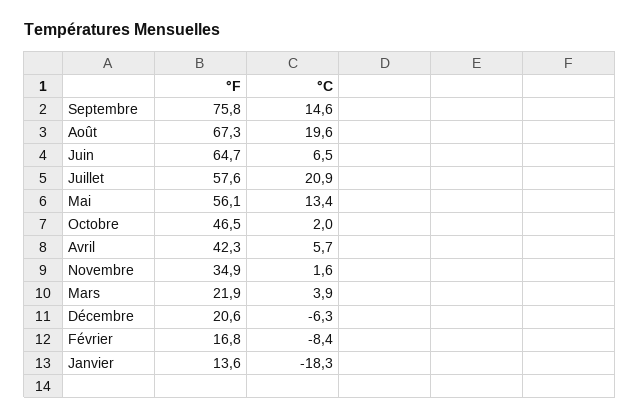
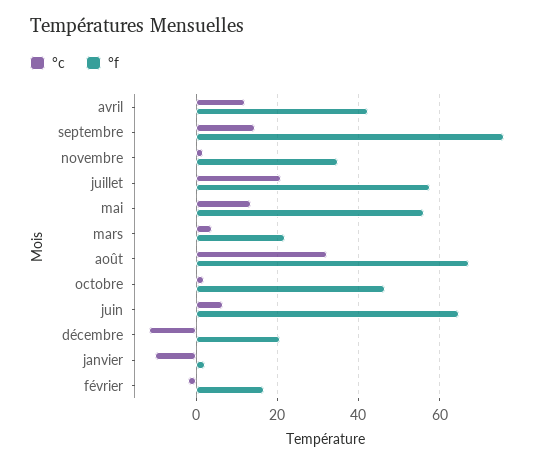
  {
    "°F": {
      "Septembre": 75.8,
      "Août": 67.3,
      "Juin": 64.7,
      "Juillet": 57.6,
      "Mai": 56.1,
      "Octobre": 46.5,
      "Avril": 42.3,
      "Novembre": 34.9,
      "Mars": 21.9,
      "Décembre": 20.6,
      "Février": 16.8,
-     "Janvier": 13.6
+     "Janvier": 2
    },
    "°C": {
      "Septembre": 14.6,
-     "Août": 19.6,
+     "Août": 32,
      "Juin": 6.5,
      "Juillet": 20.9,
      "Mai": 13.4,
      "Octobre": 2,
-     "Avril": 5.7,
+     "Avril": 12,
      "Novembre": 1.6,
      "Mars": 3.9,
-     "Décembre": -6.3,
+     "Décembre": -12,
-     "Février": -8.4,
+     "Février": -2,
-     "Janvier": -18.3
+     "Janvier": -10
    }
  }

